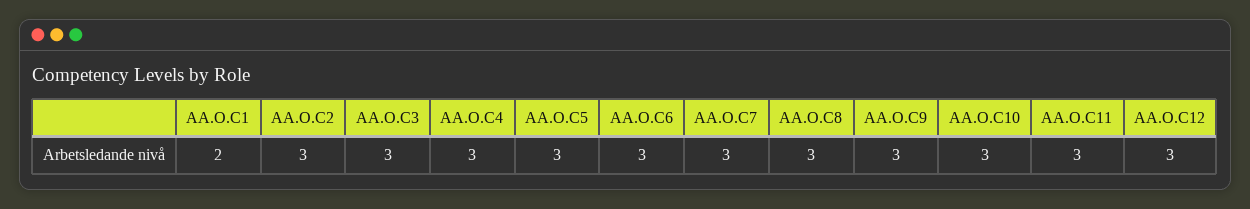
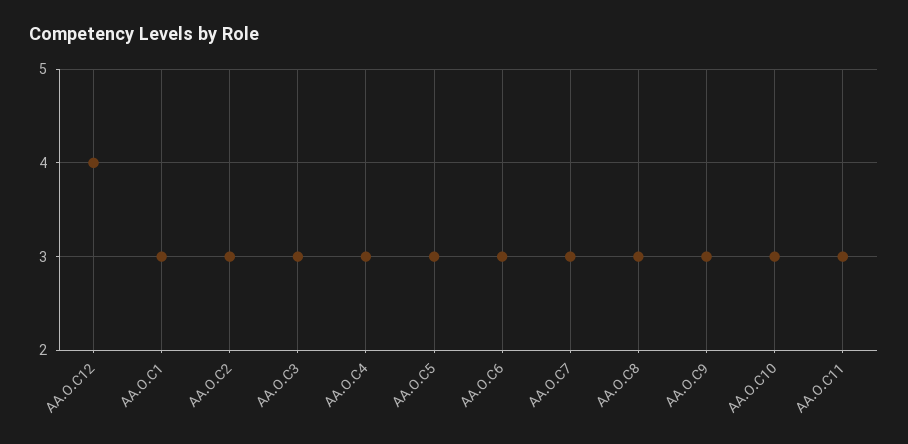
  {
-   "AA.O.C1": 2,
+   "AA.O.C1": 3,
    "AA.O.C2": 3,
    "AA.O.C3": 3,
    "AA.O.C4": 3,
    "AA.O.C5": 3,
    "AA.O.C6": 3,
    "AA.O.C7": 3,
    "AA.O.C8": 3,
    "AA.O.C9": 3,
    "AA.O.C10": 3,
    "AA.O.C11": 3,
-   "AA.O.C12": 3
+   "AA.O.C12": 4
  }

